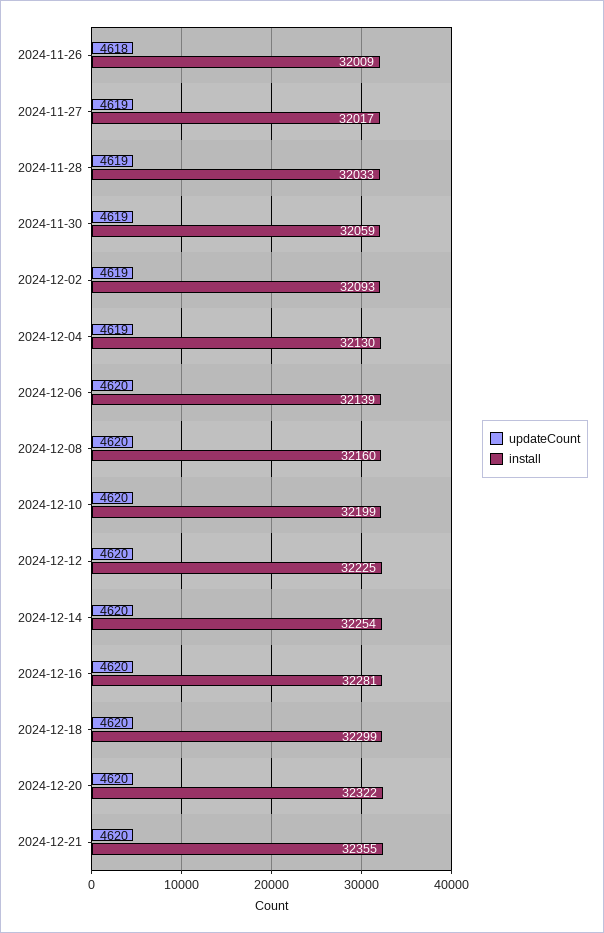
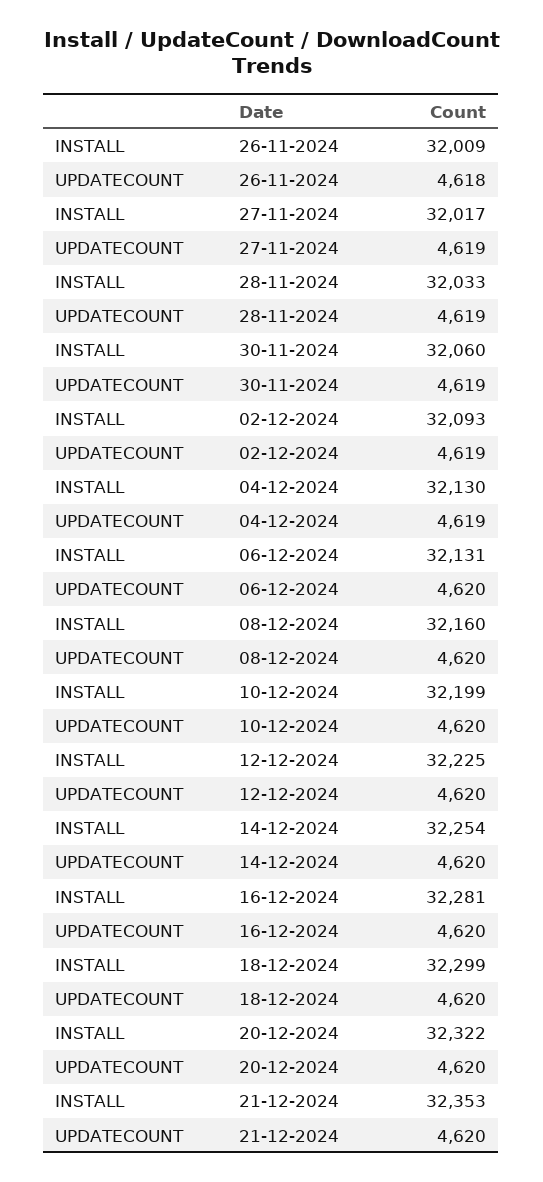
  {
    "updateCount": {
      "2024-11-26": 4618,
      "2024-11-27": 4619,
      "2024-11-28": 4619,
      "2024-11-30": 4619,
      "2024-12-02": 4619,
      "2024-12-04": 4619,
      "2024-12-06": 4620,
      "2024-12-08": 4620,
      "2024-12-10": 4620,
      "2024-12-12": 4620,
      "2024-12-14": 4620,
      "2024-12-16": 4620,
      "2024-12-18": 4620,
      "2024-12-20": 4620,
      "2024-12-21": 4620
    },
    "install": {
      "2024-11-26": 32009,
      "2024-11-27": 32017,
      "2024-11-28": 32033,
-     "2024-11-30": 32059,
+     "2024-11-30": 32060,
      "2024-12-02": 32093,
      "2024-12-04": 32130,
-     "2024-12-06": 32139,
+     "2024-12-06": 32131,
      "2024-12-08": 32160,
      "2024-12-10": 32199,
      "2024-12-12": 32225,
      "2024-12-14": 32254,
      "2024-12-16": 32281,
      "2024-12-18": 32299,
      "2024-12-20": 32322,
-     "2024-12-21": 32355
+     "2024-12-21": 32353
    }
  }

